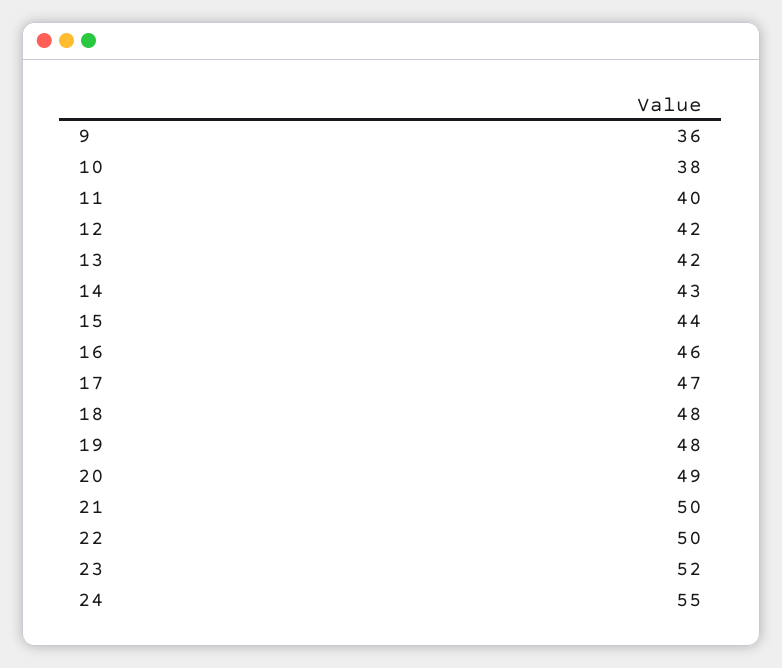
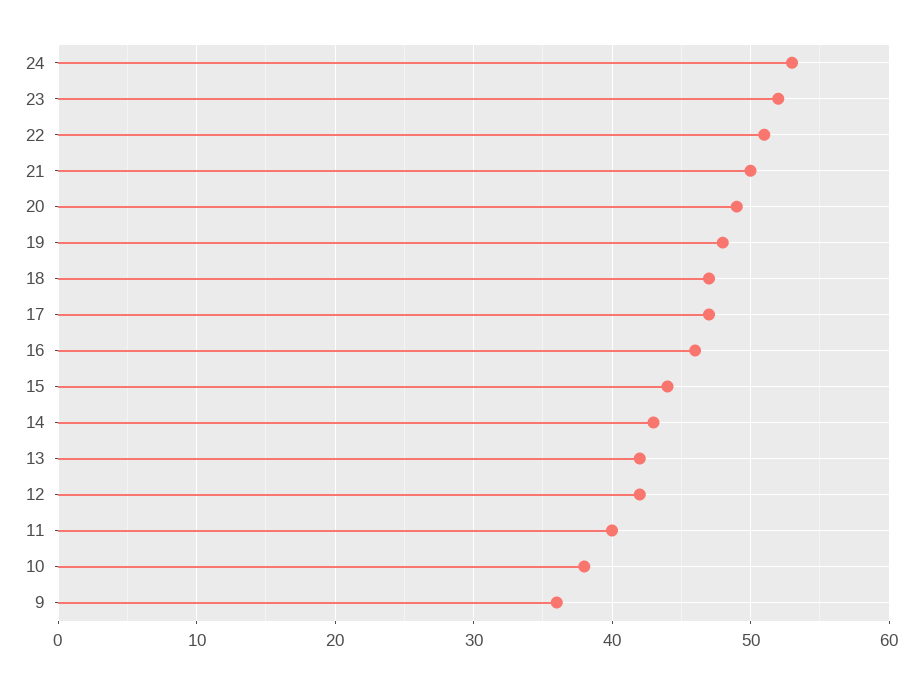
  {
    "9": 36,
    "10": 38,
    "11": 40,
    "12": 42,
    "13": 42,
    "14": 43,
    "15": 44,
    "16": 46,
    "17": 47,
-   "18": 48,
+   "18": 47,
    "19": 48,
    "20": 49,
    "21": 50,
-   "22": 50,
+   "22": 51,
    "23": 52,
-   "24": 55
+   "24": 53
  }

